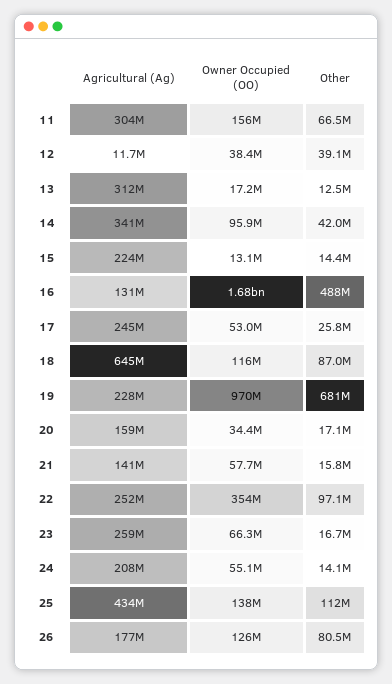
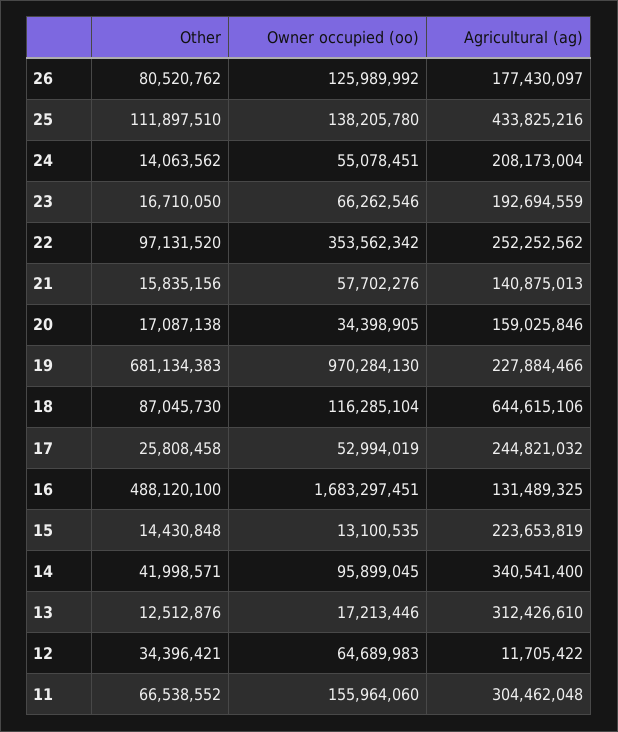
  {
    "Agricultural (Ag)": {
      "11": 304462048,
      "12": 11705422,
      "13": 312426610,
      "14": 340541400,
      "15": 223653819,
      "16": 131489325,
      "17": 244821032,
      "18": 644615106,
      "19": 227884466,
      "20": 159025846,
      "21": 140875013,
      "22": 252252562,
-     "23": 259000000,
+     "23": 192694559,
      "24": 208173004,
      "25": 433825216,
      "26": 177430097
    },
    "Owner Occupied (OO)": {
      "11": 155964060,
-     "12": 38400000,
+     "12": 64689983,
      "13": 17213446,
      "14": 95899045,
      "15": 13100535,
      "16": 1683297451,
      "17": 52994019,
      "18": 116285104,
      "19": 970284130,
      "20": 34398905,
      "21": 57702276,
      "22": 353562342,
      "23": 66262546,
      "24": 55078451,
      "25": 138205780,
      "26": 125989992
    },
    "Other": {
      "11": 66538552,
-     "12": 39100000,
+     "12": 34396421,
      "13": 12512876,
      "14": 41998571,
      "15": 14430848,
      "16": 488120100,
      "17": 25808458,
      "18": 87045730,
      "19": 681134383,
      "20": 17087138,
      "21": 15835156,
      "22": 97131520,
      "23": 16710050,
      "24": 14063562,
      "25": 111897510,
      "26": 80520762
    }
  }

